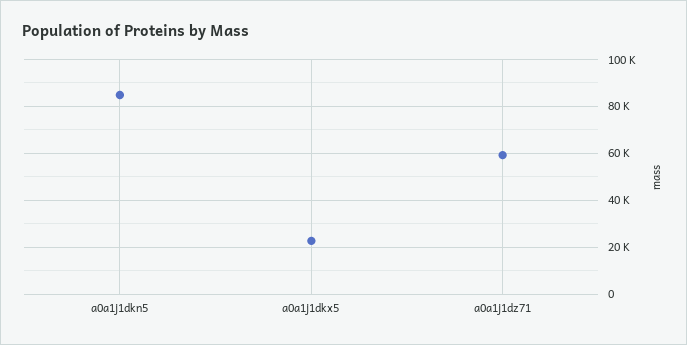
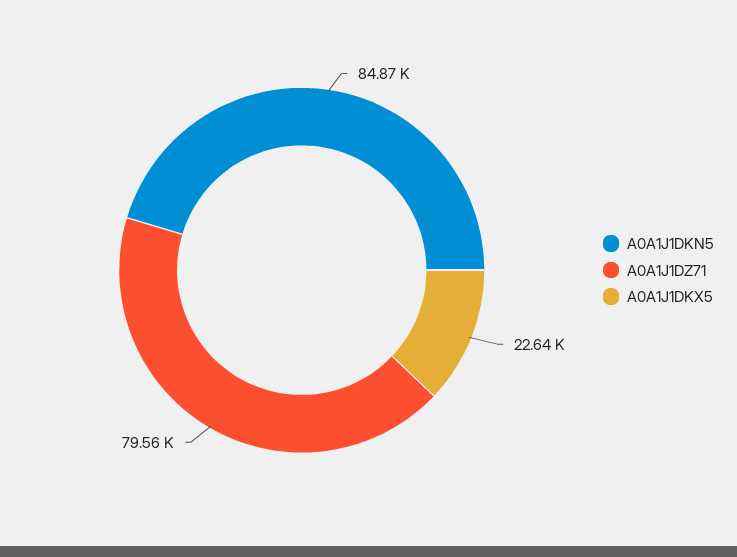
  {
    "a0a1j1dkn5": 84870,
    "a0a1j1dkx5": 22640,
-   "a0a1j1dz71": 60000
+   "a0a1j1dz71": 79560
  }

